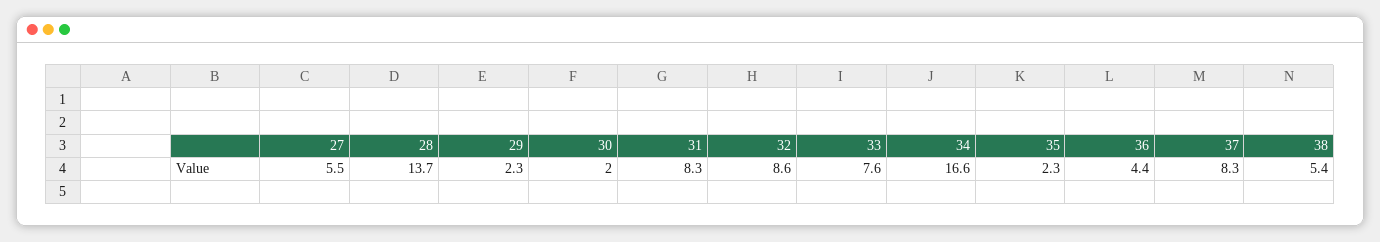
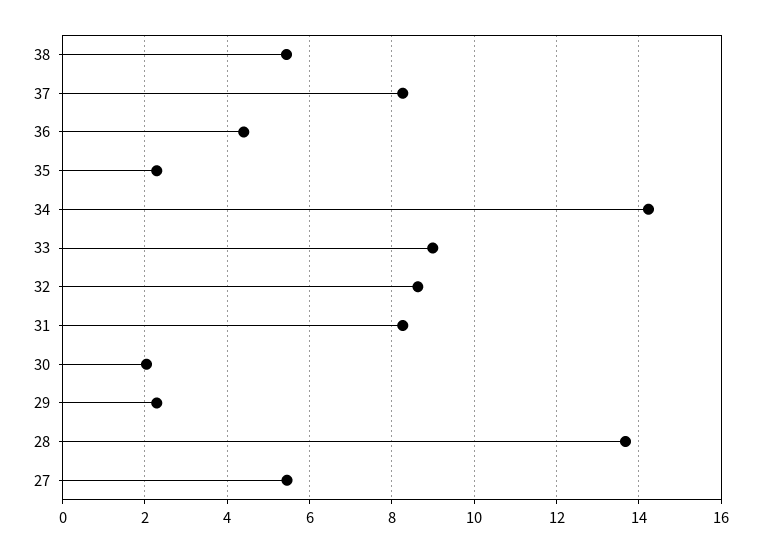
  {
    "27": 5.5,
    "28": 13.7,
    "29": 2.3,
    "30": 2,
    "31": 8.3,
    "32": 8.6,
-   "33": 7.6,
+   "33": 9,
-   "34": 16.6,
+   "34": 14.2,
    "35": 2.3,
    "36": 4.4,
    "37": 8.3,
    "38": 5.4
  }

